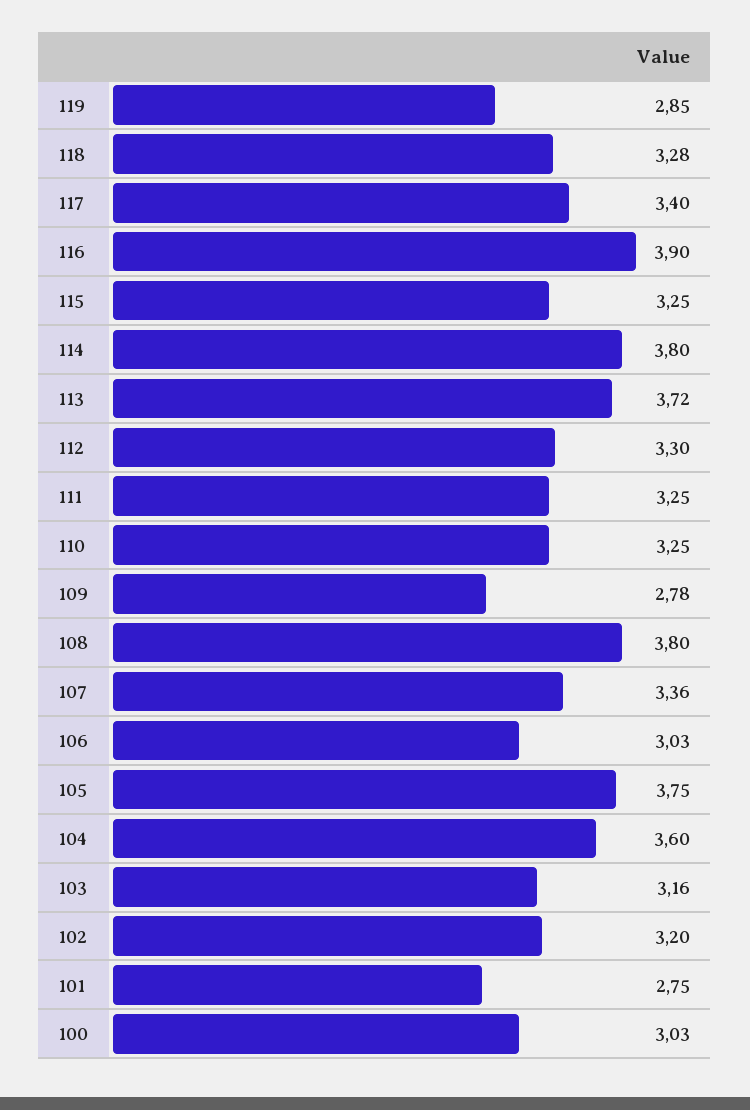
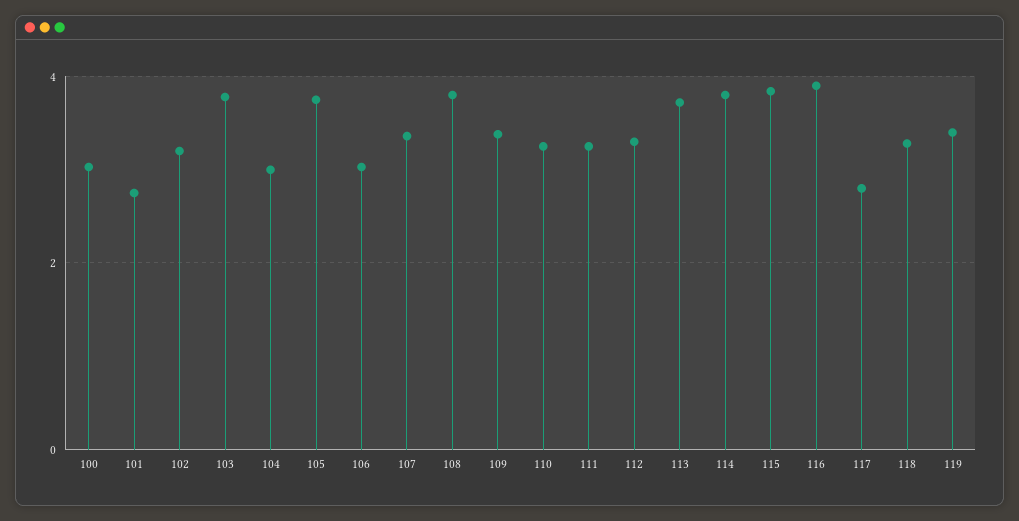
  {
-   "119": 2.85,
+   "119": 3.4,
    "118": 3.28,
-   "117": 3.4,
+   "117": 2.8,
    "116": 3.9,
-   "115": 3.25,
+   "115": 3.8,
    "114": 3.8,
    "113": 3.72,
    "112": 3.3,
    "111": 3.25,
    "110": 3.25,
-   "109": 2.78,
+   "109": 3.4,
    "108": 3.8,
    "107": 3.36,
    "106": 3.03,
    "105": 3.75,
-   "104": 3.6,
+   "104": 3,
-   "103": 3.16,
+   "103": 3.8,
    "102": 3.2,
    "101": 2.75,
    "100": 3.03
  }

